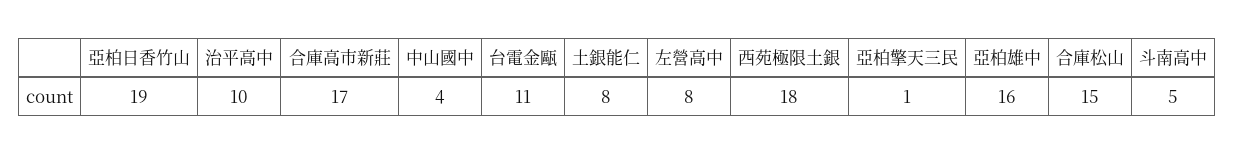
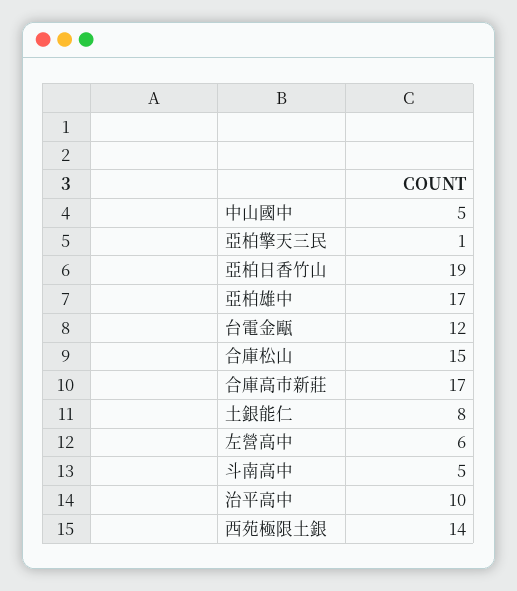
  {
    "亞柏日香竹山": 19,
    "治平高中": 10,
    "合庫高市新莊": 17,
-   "中山國中": 4,
+   "中山國中": 5,
-   "台電金甌": 11,
+   "台電金甌": 12,
    "土銀能仁": 8,
-   "左營高中": 8,
+   "左營高中": 6,
-   "西苑極限土銀": 18,
+   "西苑極限土銀": 14,
    "亞柏擎天三民": 1,
-   "亞柏雄中": 16,
+   "亞柏雄中": 17,
    "合庫松山": 15,
    "斗南高中": 5
  }

